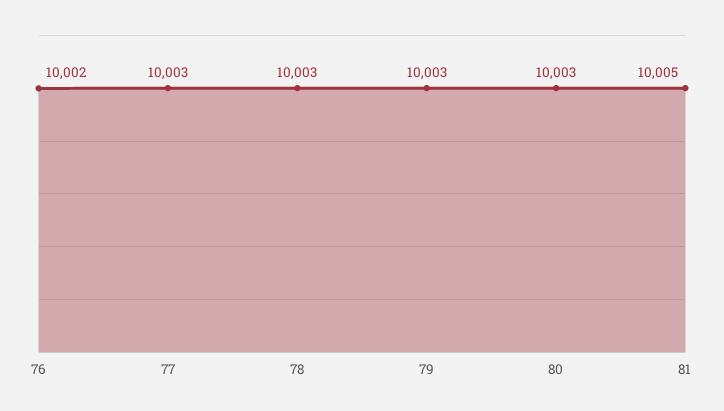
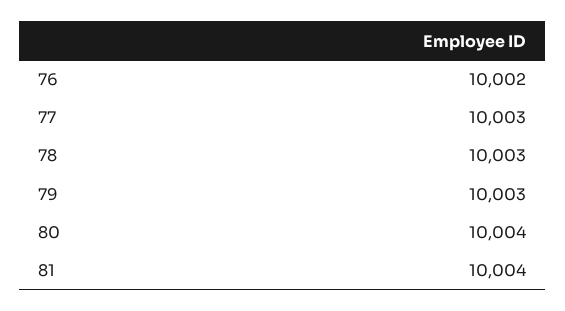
  {
    "76": 10002,
    "77": 10003,
    "78": 10003,
    "79": 10003,
-   "80": 10003,
+   "80": 10004,
-   "81": 10005
+   "81": 10004
  }

